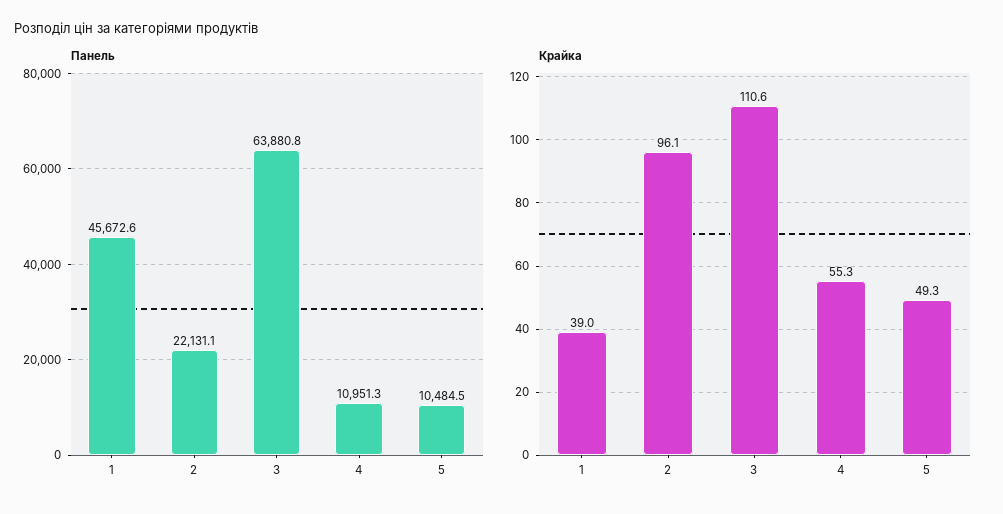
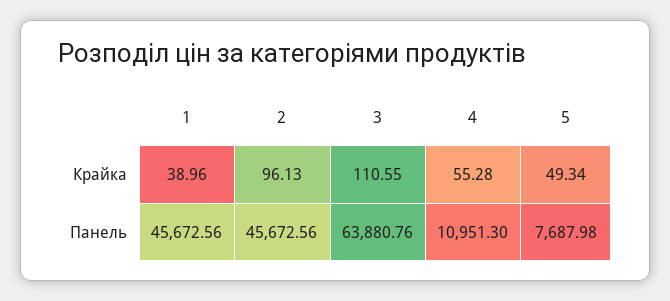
  {
    "Панель": {
      "1": 45672.56,
-     "2": 22131.1,
+     "2": 45672.56,
      "3": 63880.76,
      "4": 10951.3,
-     "5": 10484.5
+     "5": 7687.98
    },
    "Крайка": {
      "1": 38.96,
      "2": 96.13,
      "3": 110.55,
      "4": 55.28,
      "5": 49.34
    }
  }

